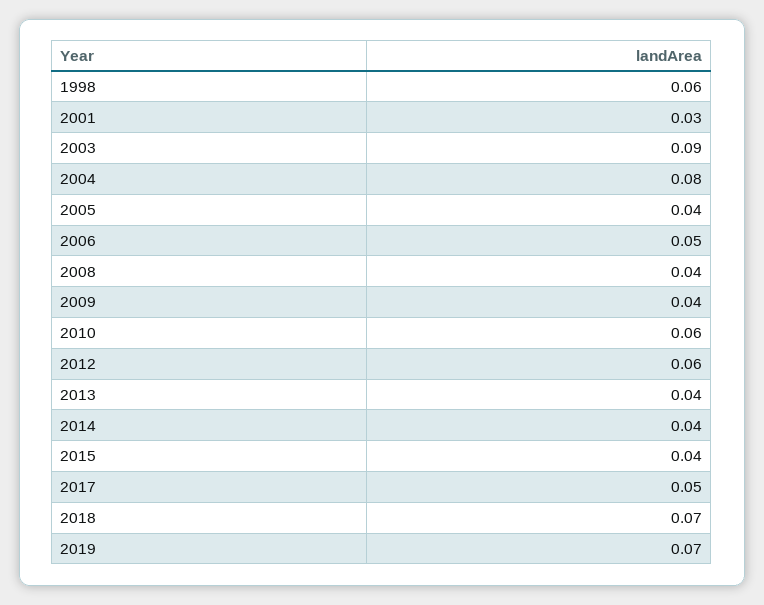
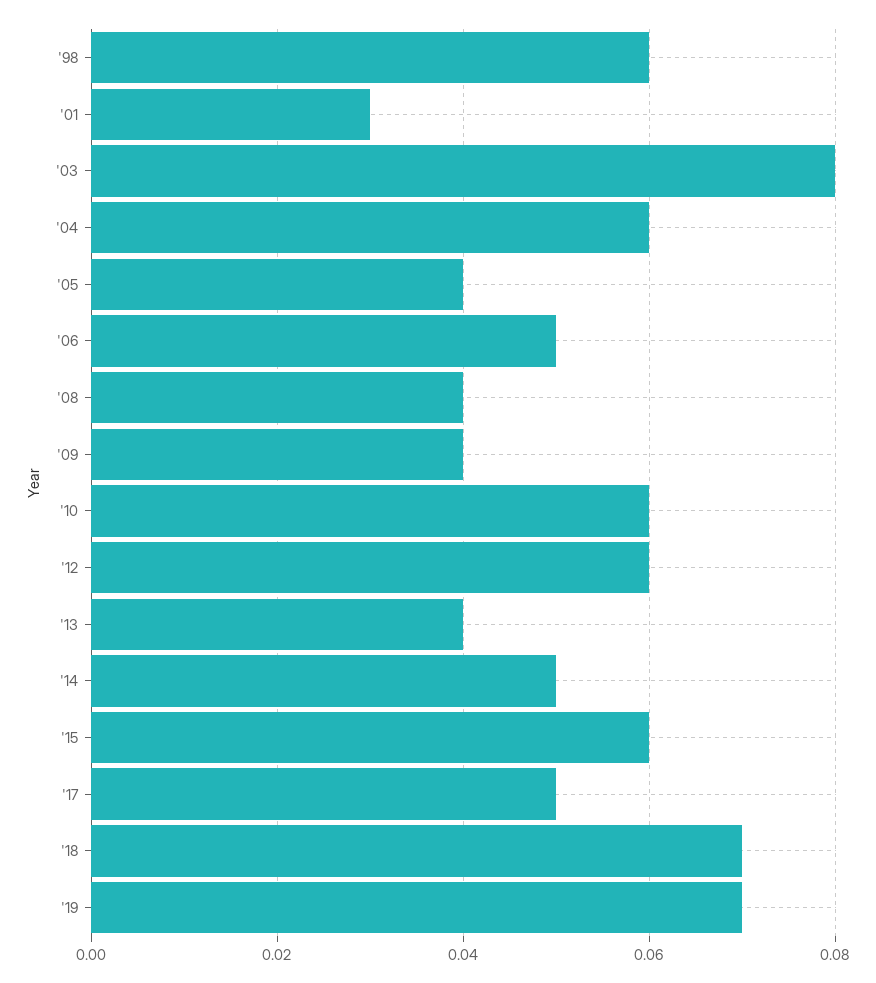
  {
    "1998": 0.06,
    "2001": 0.03,
-   "2003": 0.09,
+   "2003": 0.08,
-   "2004": 0.08,
+   "2004": 0.06,
    "2005": 0.04,
    "2006": 0.05,
    "2008": 0.04,
    "2009": 0.04,
    "2010": 0.06,
    "2012": 0.06,
    "2013": 0.04,
-   "2014": 0.04,
+   "2014": 0.05,
-   "2015": 0.04,
+   "2015": 0.06,
    "2017": 0.05,
    "2018": 0.07,
    "2019": 0.07
  }

